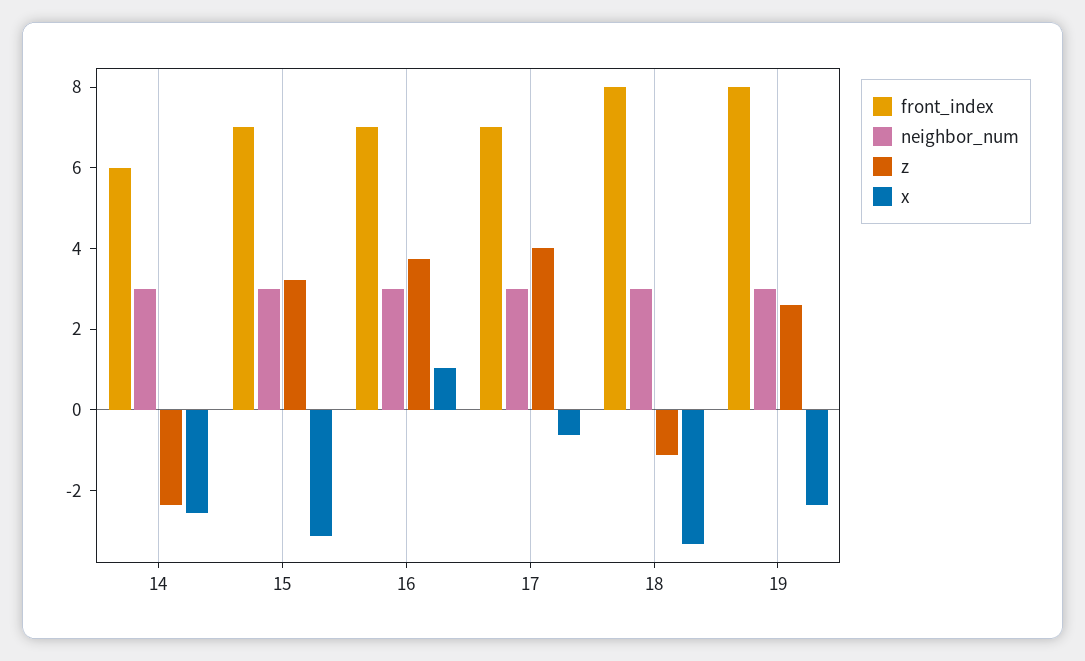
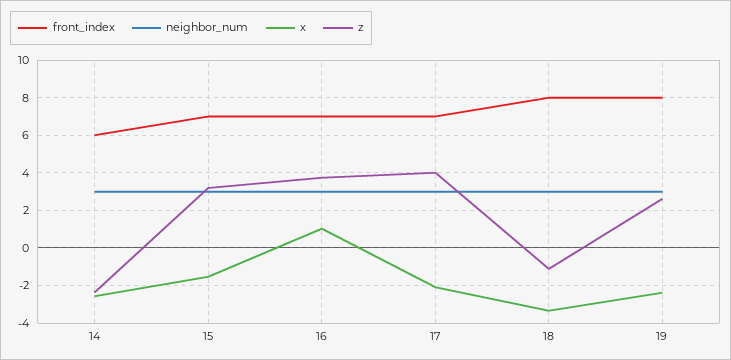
  {
    "front_index": {
      "14": 6,
      "15": 7,
      "16": 7,
      "17": 7,
      "18": 8,
      "19": 8
    },
    "neighbor_num": {
      "14": 3,
      "15": 3,
      "16": 3,
      "17": 3,
      "18": 3,
      "19": 3
    },
    "z": {
      "14": -2.5,
      "15": 3,
      "16": 3.5,
      "17": 4,
      "18": -1,
      "19": 2.5
    },
    "x": {
      "14": -2.5,
-     "15": -3,
+     "15": -1.5,
      "16": 1,
-     "17": -0.5,
+     "17": -2,
      "18": -3.5,
      "19": -2.5
    }
  }

